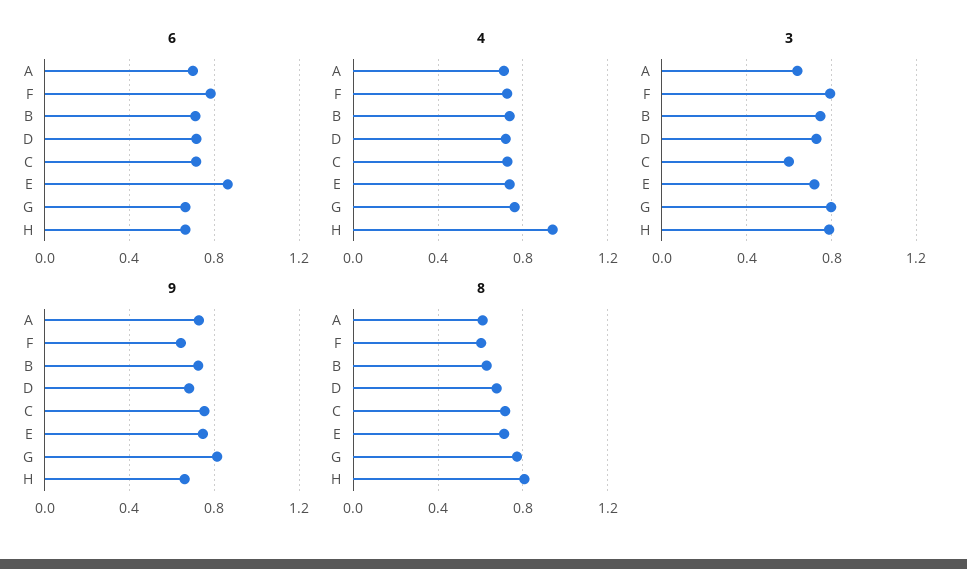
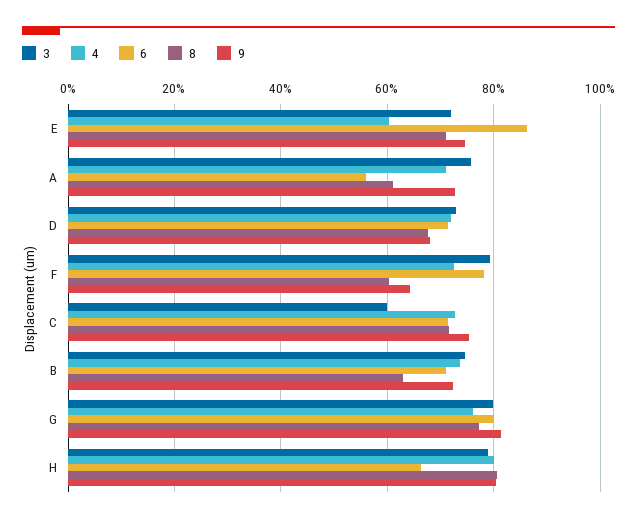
  {
    "6": {
-     "A": 0.7,
+     "A": 0.56,
      "F": 0.78,
      "B": 0.72,
      "D": 0.72,
      "C": 0.72,
      "E": 0.86,
-     "G": 0.65,
+     "G": 0.8,
      "H": 0.66
    },
    "4": {
      "A": 0.72,
      "F": 0.72,
      "B": 0.74,
      "D": 0.72,
      "C": 0.72,
-     "E": 0.75,
+     "E": 0.6,
      "G": 0.76,
-     "H": 0.95
+     "H": 0.8
    },
    "3": {
-     "A": 0.65,
+     "A": 0.76,
      "F": 0.8,
      "B": 0.74,
      "D": 0.72,
      "C": 0.6,
      "E": 0.72,
      "G": 0.8,
      "H": 0.78
    },
    "9": {
      "A": 0.72,
      "F": 0.64,
      "B": 0.72,
      "D": 0.68,
      "C": 0.76,
      "E": 0.74,
      "G": 0.82,
-     "H": 0.65
+     "H": 0.8
    },
    "8": {
      "A": 0.62,
      "F": 0.6,
      "B": 0.62,
      "D": 0.68,
      "C": 0.72,
      "E": 0.72,
      "G": 0.78,
      "H": 0.8
    }
  }

